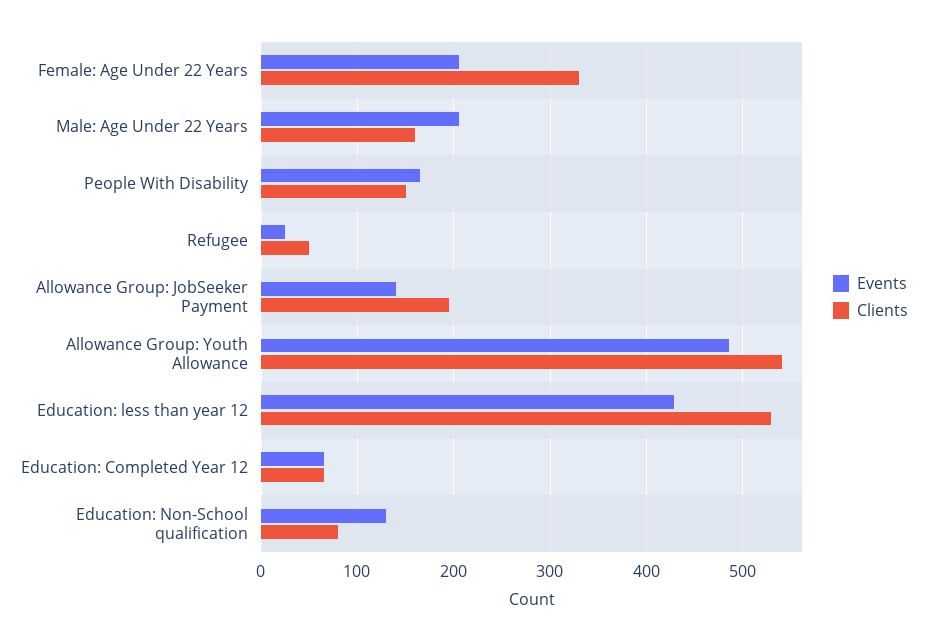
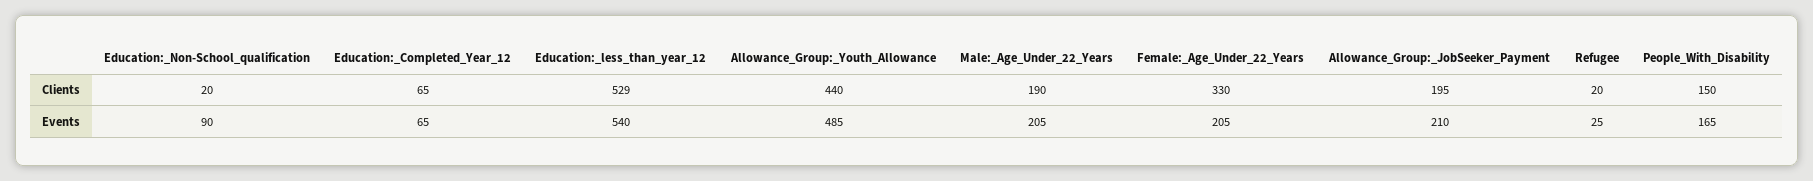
  {
    "Events": {
      "Female: Age Under 22 Years": 205,
      "Male: Age Under 22 Years": 205,
      "People With Disability": 165,
      "Refugee": 25,
-     "Allowance Group: JobSeeker Payment": 140,
+     "Allowance Group: JobSeeker Payment": 210,
      "Allowance Group: Youth Allowance": 485,
-     "Education: less than year 12": 430,
+     "Education: less than year 12": 540,
      "Education: Completed Year 12": 65,
-     "Education: Non-School qualification": 130
+     "Education: Non-School qualification": 90
    },
    "Clients": {
      "Female: Age Under 22 Years": 330,
-     "Male: Age Under 22 Years": 160,
+     "Male: Age Under 22 Years": 190,
      "People With Disability": 150,
-     "Refugee": 50,
+     "Refugee": 20,
      "Allowance Group: JobSeeker Payment": 195,
-     "Allowance Group: Youth Allowance": 540,
+     "Allowance Group: Youth Allowance": 440,
      "Education: less than year 12": 529,
      "Education: Completed Year 12": 65,
-     "Education: Non-School qualification": 80
+     "Education: Non-School qualification": 20
    }
  }

